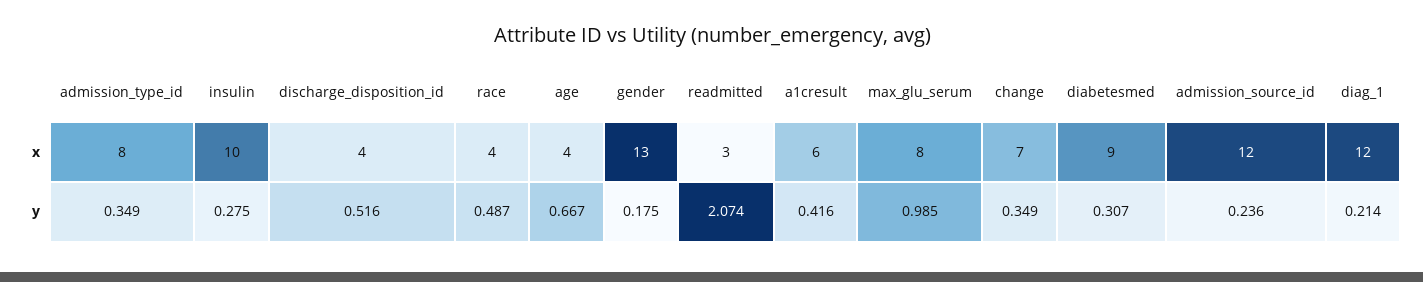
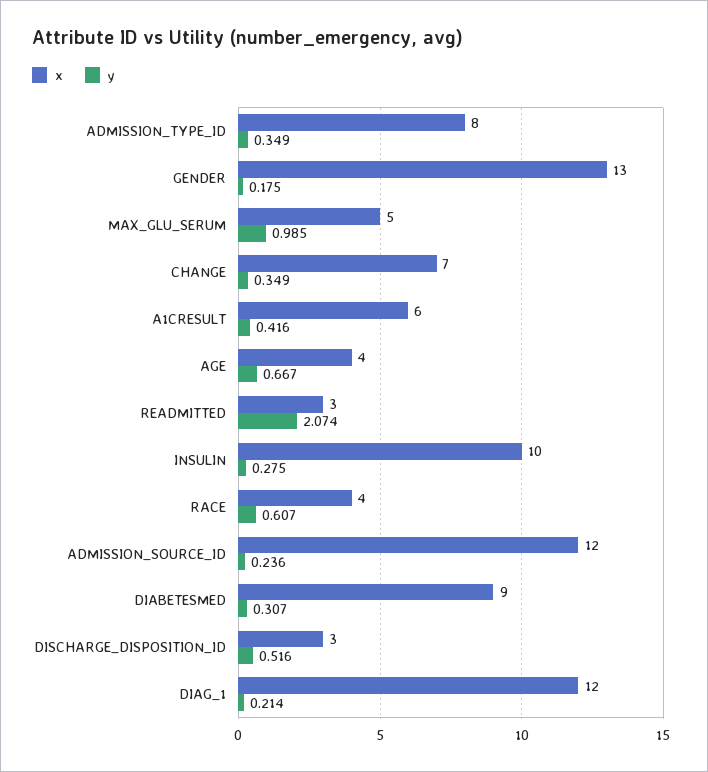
  {
    "x": {
      "admission_type_id": 8,
      "insulin": 10,
-     "discharge_disposition_id": 4,
+     "discharge_disposition_id": 3,
      "race": 4,
      "age": 4,
      "gender": 13,
      "readmitted": 3,
      "a1cresult": 6,
-     "max_glu_serum": 8,
+     "max_glu_serum": 5,
      "change": 7,
      "diabetesmed": 9,
      "admission_source_id": 12,
      "diag_1": 12
    },
    "y": {
      "admission_type_id": 0.349,
      "insulin": 0.275,
      "discharge_disposition_id": 0.516,
-     "race": 0.487,
+     "race": 0.607,
      "age": 0.667,
      "gender": 0.175,
      "readmitted": 2.074,
      "a1cresult": 0.416,
      "max_glu_serum": 0.985,
      "change": 0.349,
      "diabetesmed": 0.307,
      "admission_source_id": 0.236,
      "diag_1": 0.214
    }
  }

